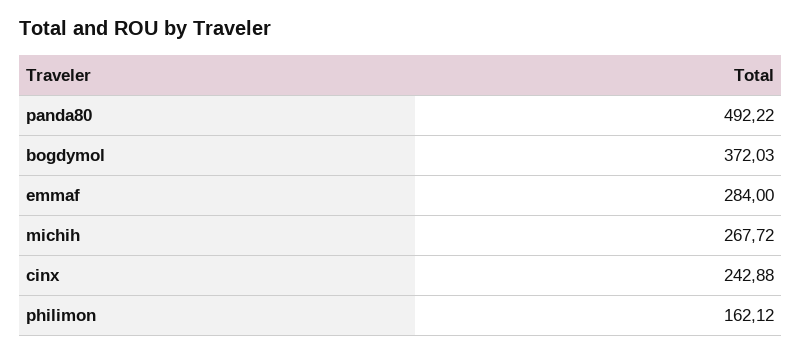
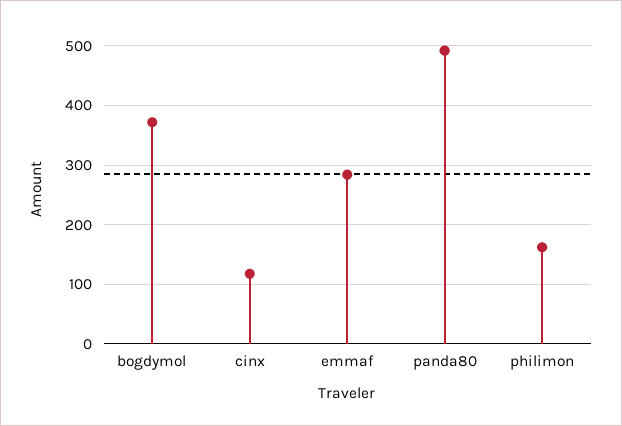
  {
    "panda80": 492.22,
    "bogdymol": 372.03,
    "emmaf": 284,
-   "michih": 267.72,
-   "cinx": 242.88,
+   "cinx": 120,
    "philimon": 162.12
  }

